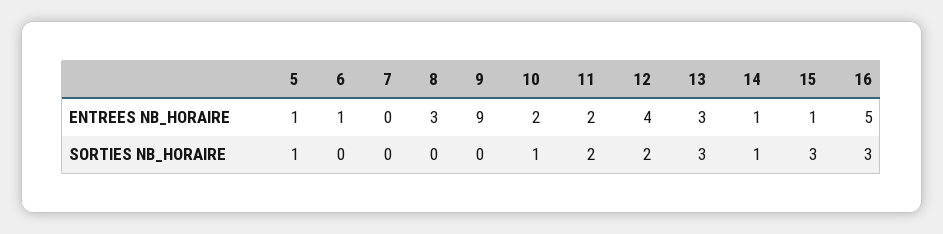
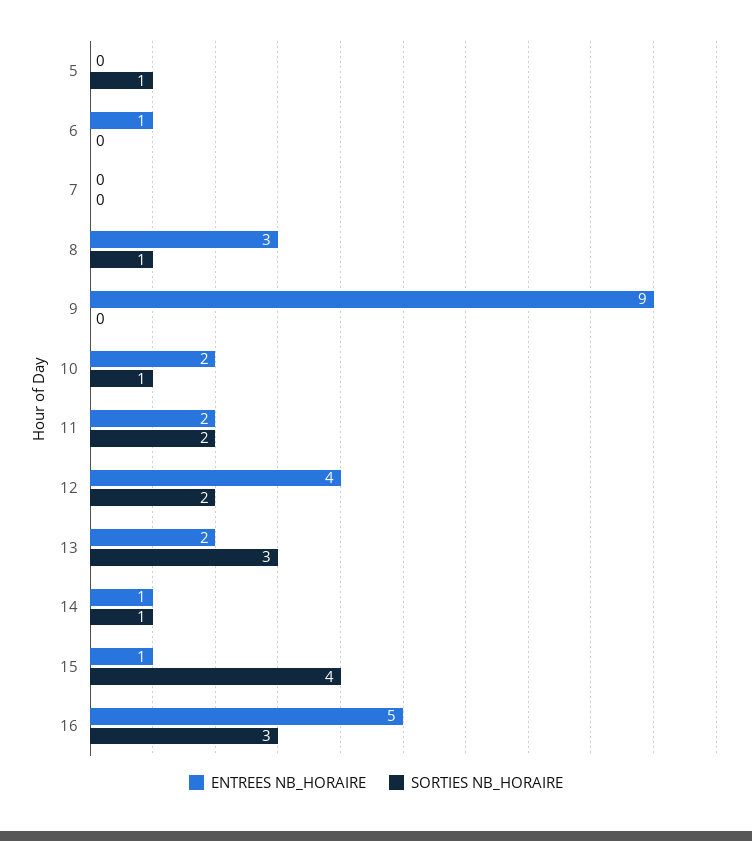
  {
    "ENTREES NB_HORAIRE": {
-     "5": 1,
+     "5": 0,
      "6": 1,
      "7": 0,
      "8": 3,
      "9": 9,
      "10": 2,
      "11": 2,
      "12": 4,
-     "13": 3,
+     "13": 2,
      "14": 1,
      "15": 1,
      "16": 5
    },
    "SORTIES NB_HORAIRE": {
      "5": 1,
      "6": 0,
      "7": 0,
-     "8": 0,
+     "8": 1,
      "9": 0,
      "10": 1,
      "11": 2,
      "12": 2,
      "13": 3,
      "14": 1,
-     "15": 3,
+     "15": 4,
      "16": 3
    }
  }

